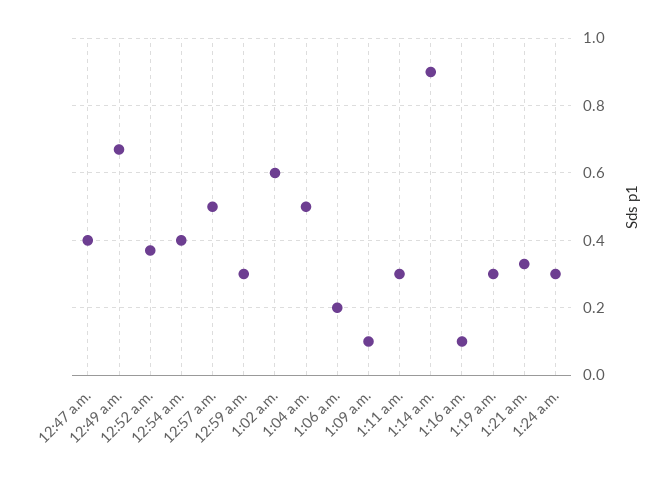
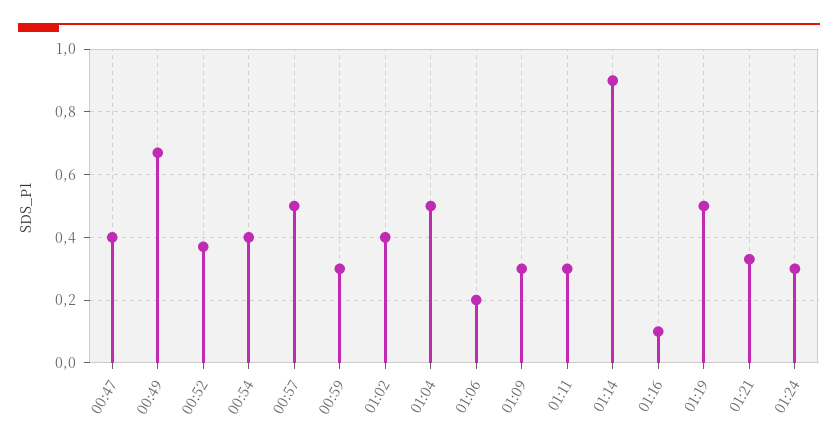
  {
    "12:47 a.m.": 0.4,
    "12:49 a.m.": 0.65,
    "12:52 a.m.": 0.35,
    "12:54 a.m.": 0.4,
    "12:57 a.m.": 0.5,
    "12:59 a.m.": 0.3,
-   "1:02 a.m.": 0.6,
+   "1:02 a.m.": 0.4,
    "1:04 a.m.": 0.5,
    "1:06 a.m.": 0.2,
-   "1:09 a.m.": 0.1,
+   "1:09 a.m.": 0.3,
    "1:11 a.m.": 0.3,
    "1:14 a.m.": 0.9,
    "1:16 a.m.": 0.1,
-   "1:19 a.m.": 0.3,
+   "1:19 a.m.": 0.5,
    "1:21 a.m.": 0.35,
    "1:24 a.m.": 0.3
  }

